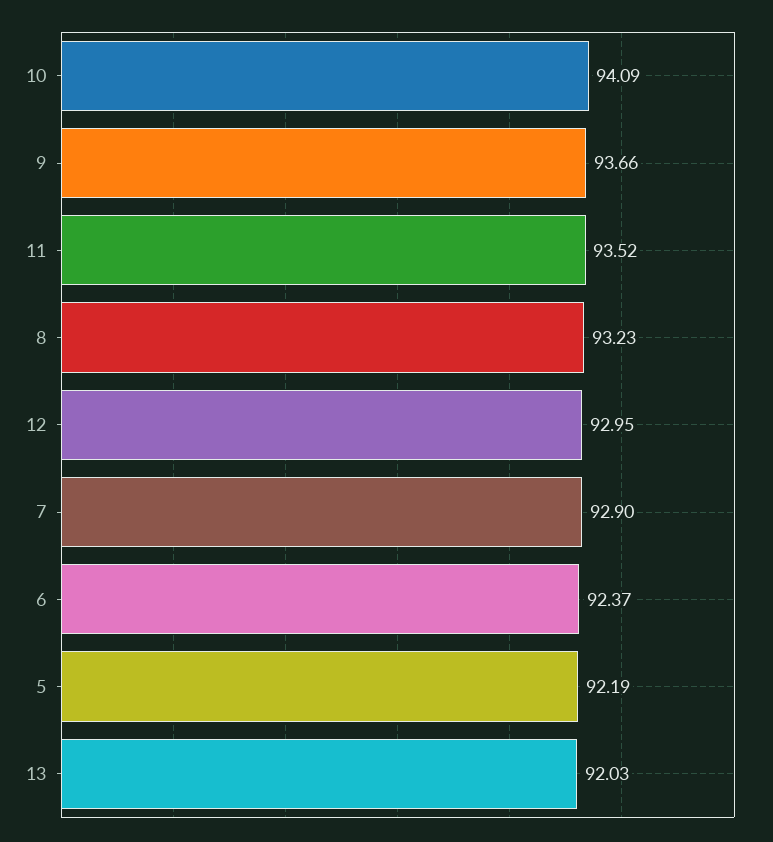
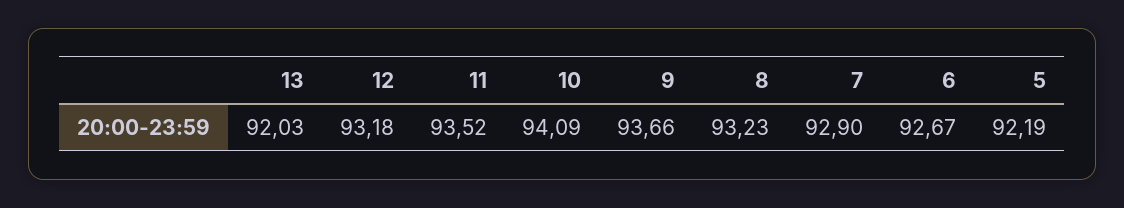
  {
    "10": 94.09,
    "9": 93.66,
    "11": 93.52,
    "8": 93.23,
-   "12": 92.95,
+   "12": 93.18,
    "7": 92.9,
-   "6": 92.37,
+   "6": 92.67,
    "5": 92.19,
    "13": 92.03
  }

